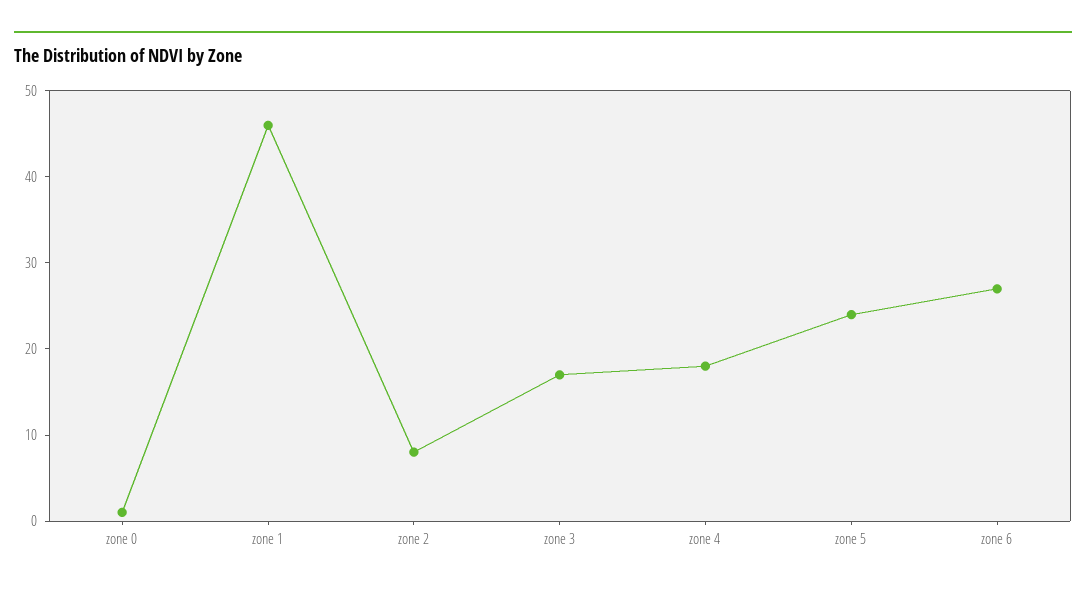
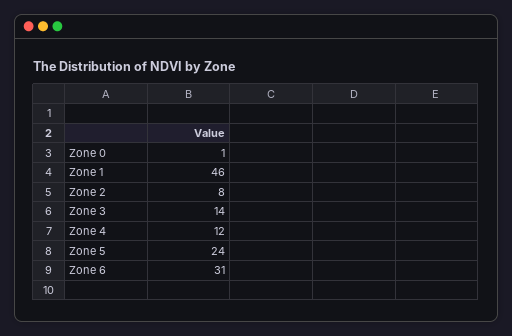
  {
    "zone 0": 1,
    "zone 1": 46,
    "zone 2": 8,
-   "zone 3": 17,
+   "zone 3": 14,
-   "zone 4": 18,
+   "zone 4": 12,
    "zone 5": 24,
-   "zone 6": 27
+   "zone 6": 31
  }

